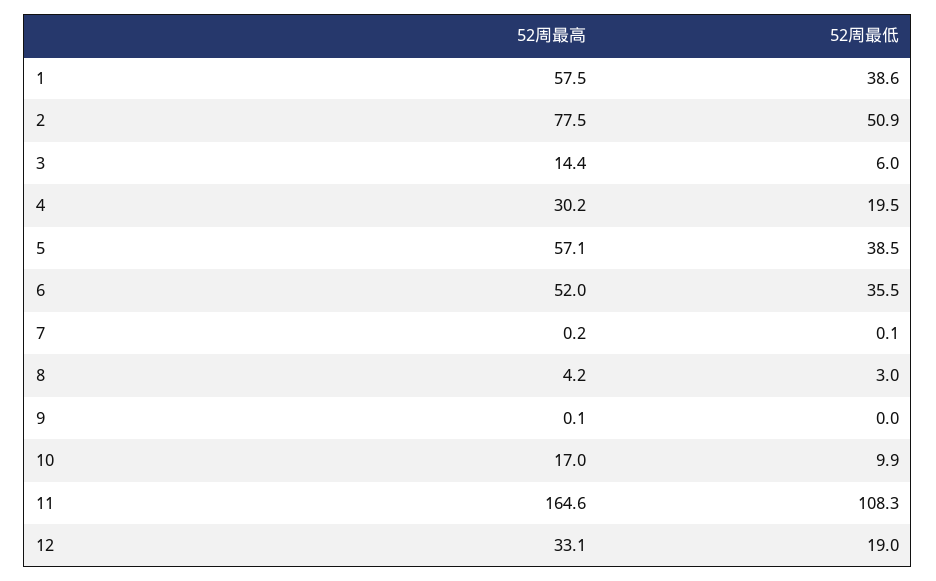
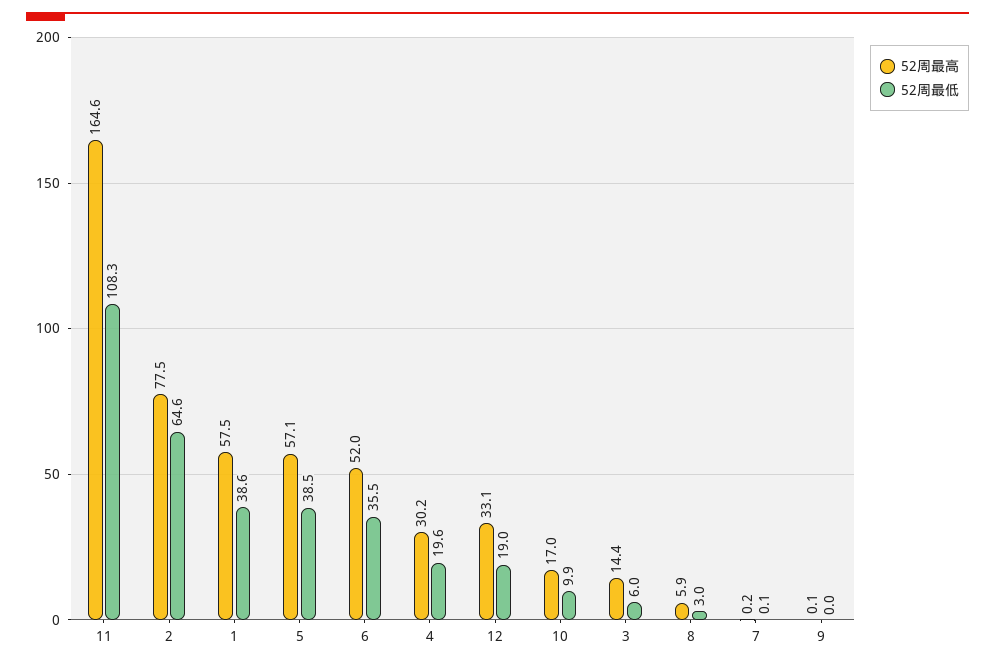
  {
    "52周最高": {
      "1": 57.5,
      "2": 77.5,
      "3": 14.4,
      "4": 30.2,
      "5": 57.1,
      "6": 52,
      "7": 0.2,
-     "8": 4.2,
+     "8": 5.9,
      "9": 0.1,
      "10": 17,
      "11": 164.6,
      "12": 33.1
    },
    "52周最低": {
      "1": 38.6,
-     "2": 50.9,
+     "2": 64.6,
      "3": 6,
-     "4": 19.5,
+     "4": 19.6,
      "5": 38.5,
      "6": 35.5,
      "7": 0.1,
      "8": 3,
      "9": 0,
      "10": 9.9,
      "11": 108.3,
      "12": 19
    }
  }

